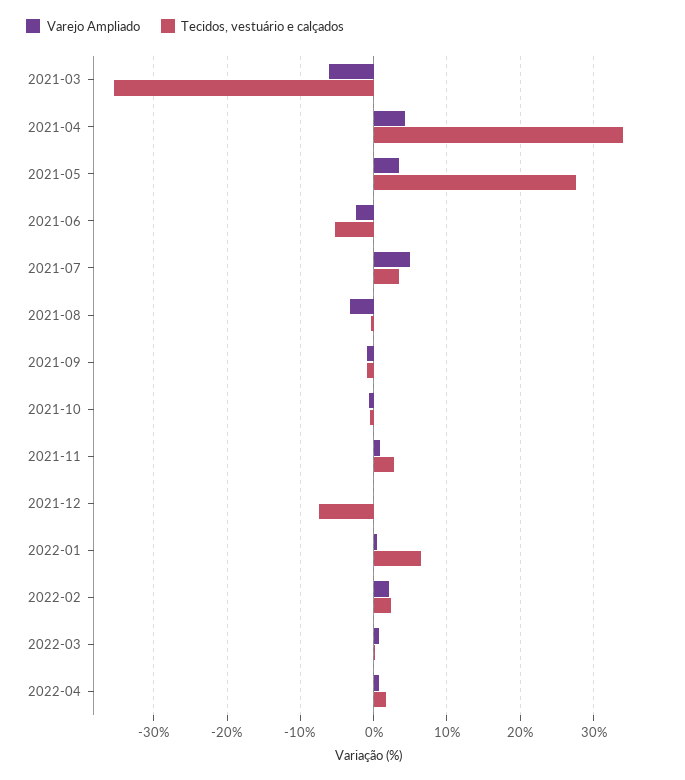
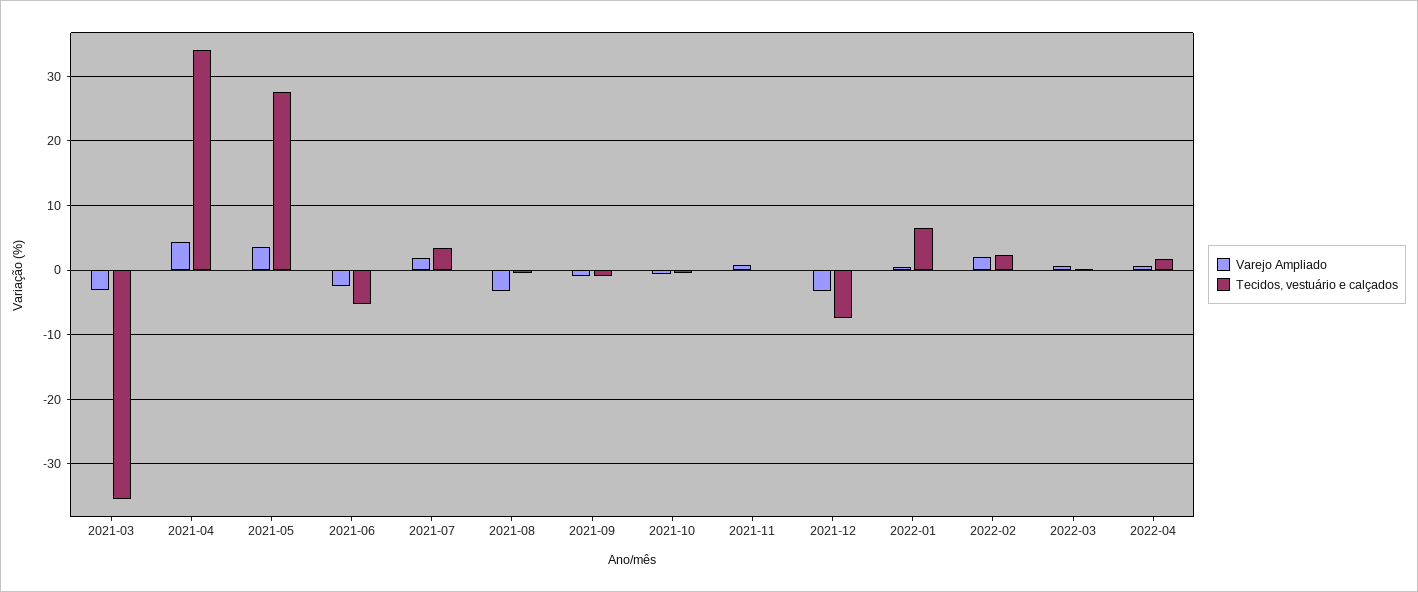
  {
    "Varejo Ampliado": {
-     "2021-03": -6,
+     "2021-03": -3,
      "2021-04": 4,
      "2021-05": 4,
      "2021-06": -2,
-     "2021-07": 5,
+     "2021-07": 2,
      "2021-08": -3,
      "2021-09": -1,
      "2021-10": -1,
      "2021-11": 1,
-     "2021-12": 0,
+     "2021-12": -3,
      "2022-01": 0,
      "2022-02": 2,
      "2022-03": 1,
      "2022-04": 1
    },
    "Tecidos, vestuário e calçados": {
      "2021-03": -35,
      "2021-04": 34,
      "2021-05": 28,
      "2021-06": -5,
      "2021-07": 3,
      "2021-08": 0,
      "2021-09": -1,
      "2021-10": -1,
-     "2021-11": 3,
+     "2021-11": 0,
      "2021-12": -7,
      "2022-01": 7,
      "2022-02": 2,
      "2022-03": 0,
      "2022-04": 2
    }
  }

